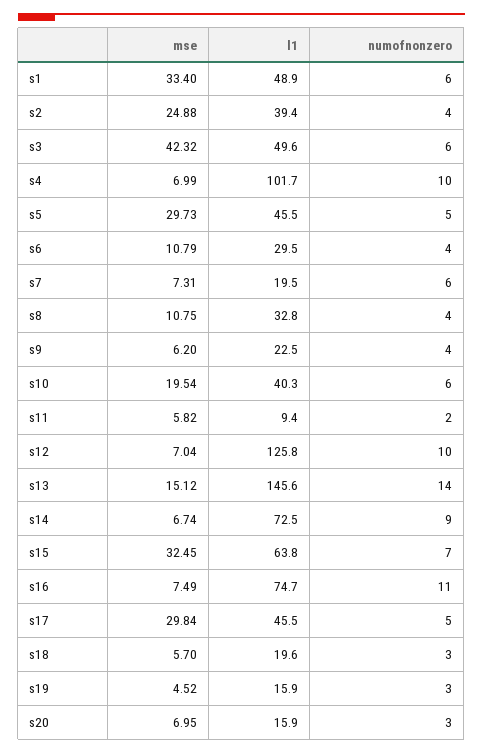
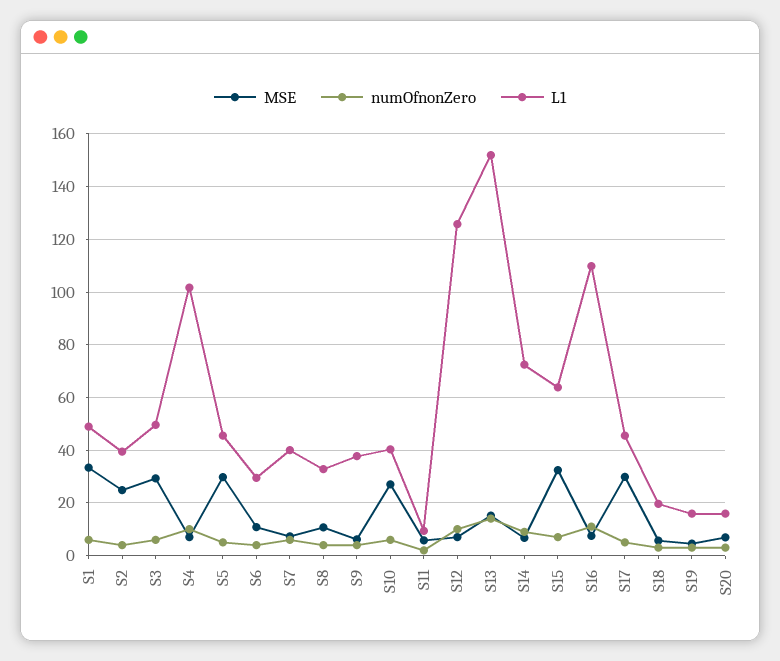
  {
    "mse": {
      "s1": 33.4,
      "s2": 24.88,
-     "s3": 42.32,
+     "s3": 30,
      "s4": 6.99,
      "s5": 29.73,
      "s6": 10.79,
      "s7": 7.31,
      "s8": 10.75,
      "s9": 6.2,
-     "s10": 19.54,
+     "s10": 27.5,
      "s11": 5.82,
      "s12": 7.04,
      "s13": 15.12,
      "s14": 6.74,
      "s15": 32.45,
      "s16": 7.49,
      "s17": 29.84,
      "s18": 5.7,
      "s19": 4.52,
      "s20": 6.95
    },
    "l1": {
      "s1": 48.9,
      "s2": 39.4,
      "s3": 49.6,
      "s4": 101.7,
      "s5": 45.5,
      "s6": 29.5,
-     "s7": 19.5,
+     "s7": 40,
      "s8": 32.8,
-     "s9": 22.5,
+     "s9": 37.5,
      "s10": 40.3,
      "s11": 9.4,
      "s12": 125.8,
-     "s13": 145.6,
+     "s13": 152.5,
      "s14": 72.5,
      "s15": 63.8,
-     "s16": 74.7,
+     "s16": 110,
      "s17": 45.5,
      "s18": 19.6,
      "s19": 15.9,
      "s20": 15.9
    },
    "numofnonzero": {
      "s1": 6,
      "s2": 4,
      "s3": 6,
      "s4": 10,
      "s5": 5,
      "s6": 4,
      "s7": 6,
      "s8": 4,
      "s9": 4,
      "s10": 6,
      "s11": 2,
      "s12": 10,
      "s13": 14,
      "s14": 9,
      "s15": 7,
      "s16": 11,
      "s17": 5,
      "s18": 3,
      "s19": 3,
      "s20": 3
    }
  }

